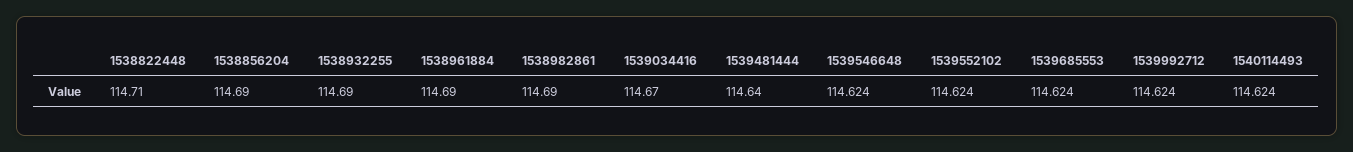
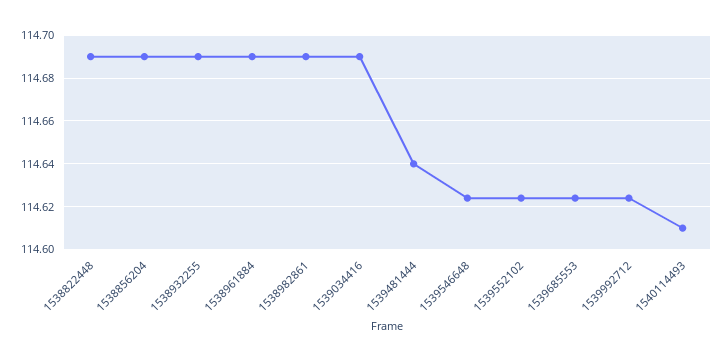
  {
-   "1538822448": 114.71,
+   "1538822448": 114.69,
    "1538856204": 114.69,
    "1538932255": 114.69,
    "1538961884": 114.69,
    "1538982861": 114.69,
-   "1539034416": 114.67,
+   "1539034416": 114.69,
    "1539481444": 114.64,
    "1539546648": 114.624,
    "1539552102": 114.624,
    "1539685553": 114.624,
    "1539992712": 114.624,
-   "1540114493": 114.624
+   "1540114493": 114.61
  }

